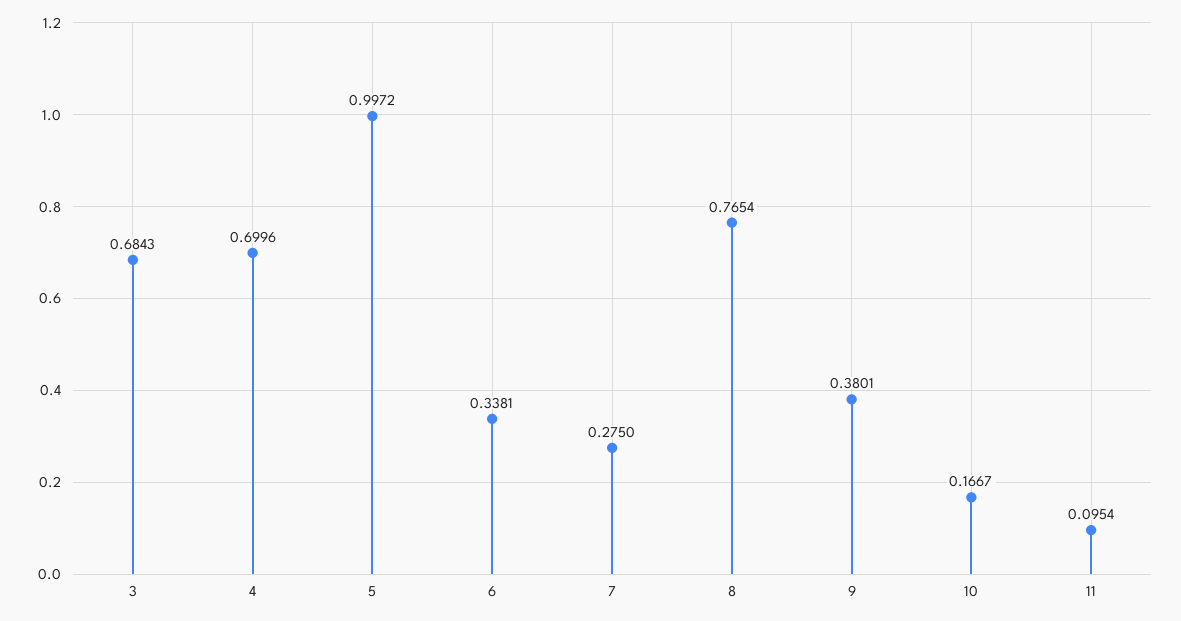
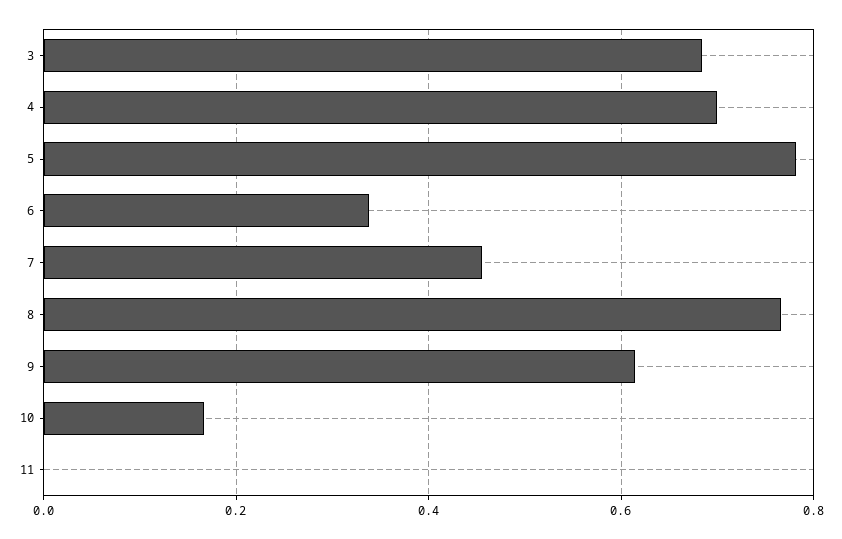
  {
    "3": 0.6843,
    "4": 0.6996,
-   "5": 0.9972,
+   "5": 0.78,
    "6": 0.3381,
-   "7": 0.275,
+   "7": 0.46,
    "8": 0.7654,
-   "9": 0.3801,
+   "9": 0.62,
    "10": 0.1667,
-   "11": 0.0954
+   "11": 0
  }

